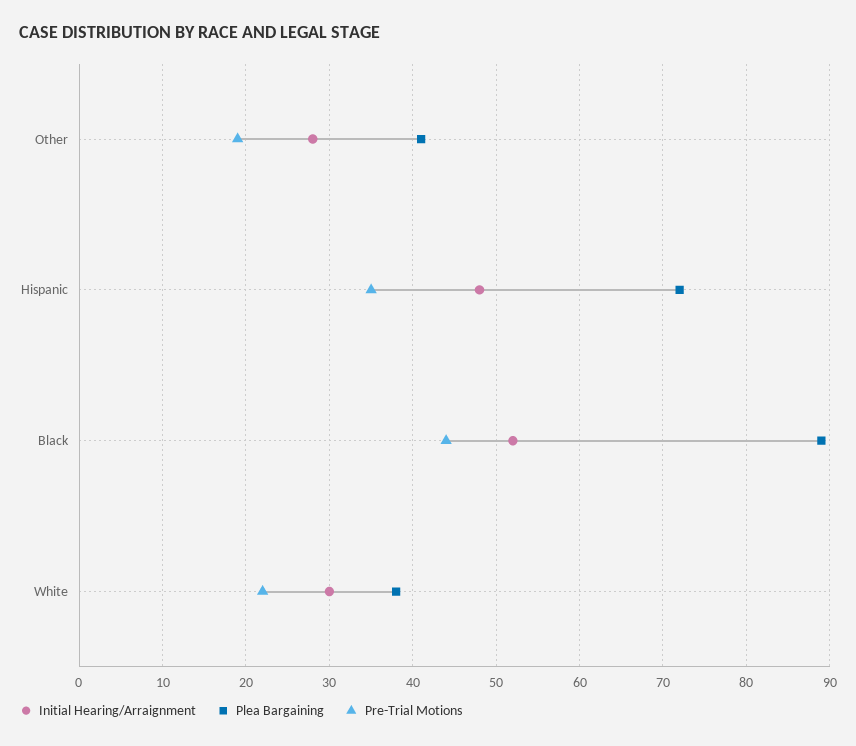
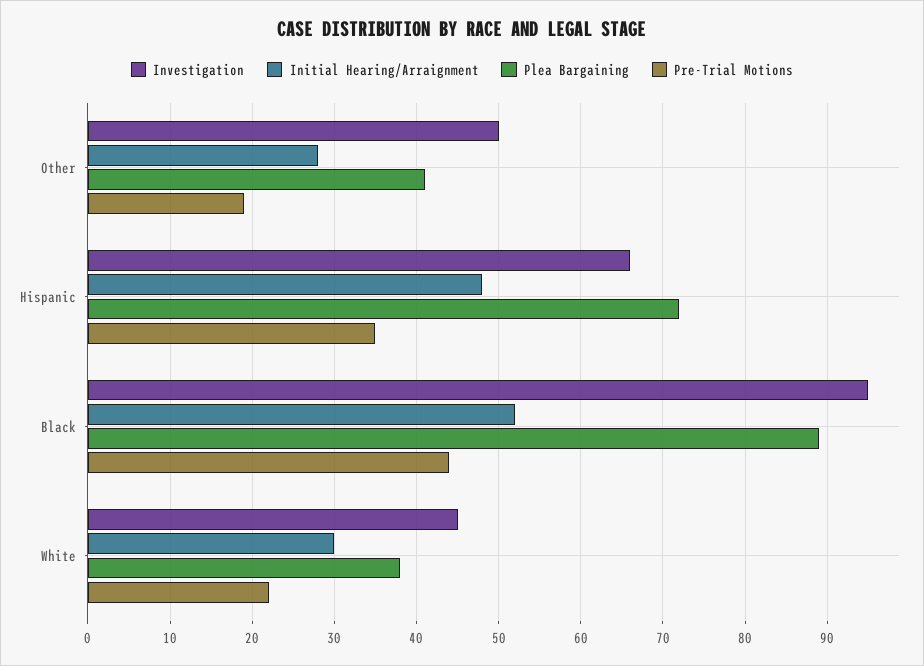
  {
    "Initial Hearing/Arraignment": {
      "Other": 28,
      "Hispanic": 48,
      "Black": 52,
      "White": 30
    },
    "Plea Bargaining": {
      "Other": 41,
      "Hispanic": 72,
      "Black": 89,
      "White": 38
    },
    "Pre-Trial Motions": {
      "Other": 19,
      "Hispanic": 35,
      "Black": 44,
      "White": 22
-   }
+   },
+   "Investigation": {
+     "Other": 50,
+     "Hispanic": 66,
+     "Black": 95,
+     "White": 45
+   }
  }

